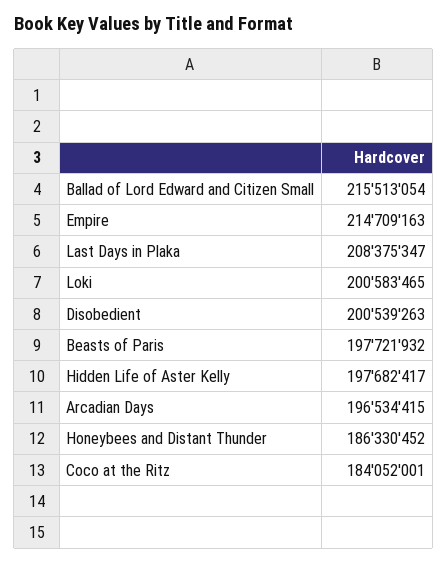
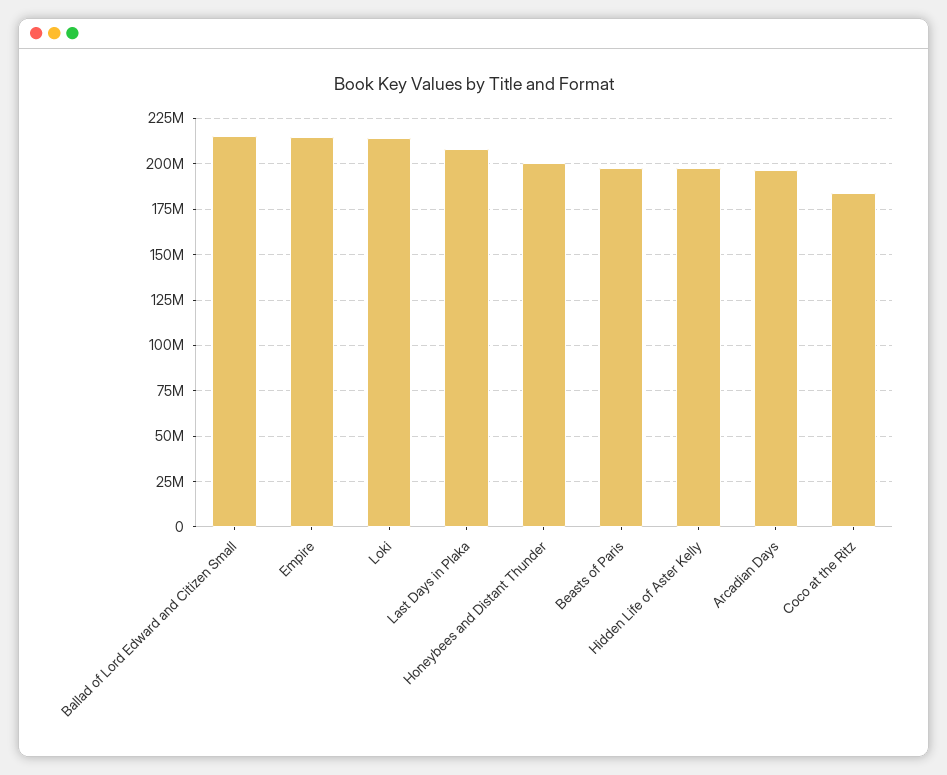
  {
    "Ballad of Lord Edward and Citizen Small": 215513054,
    "Empire": 214709163,
    "Last Days in Plaka": 208375347,
-   "Loki": 200583465,
+   "Loki": 215000000,
-   "Disobedient": 200539263,
    "Beasts of Paris": 197721932,
    "Hidden Life of Aster Kelly": 197682417,
    "Arcadian Days": 196534415,
-   "Honeybees and Distant Thunder": 186330452,
+   "Honeybees and Distant Thunder": 200000000,
    "Coco at the Ritz": 184052001
  }

